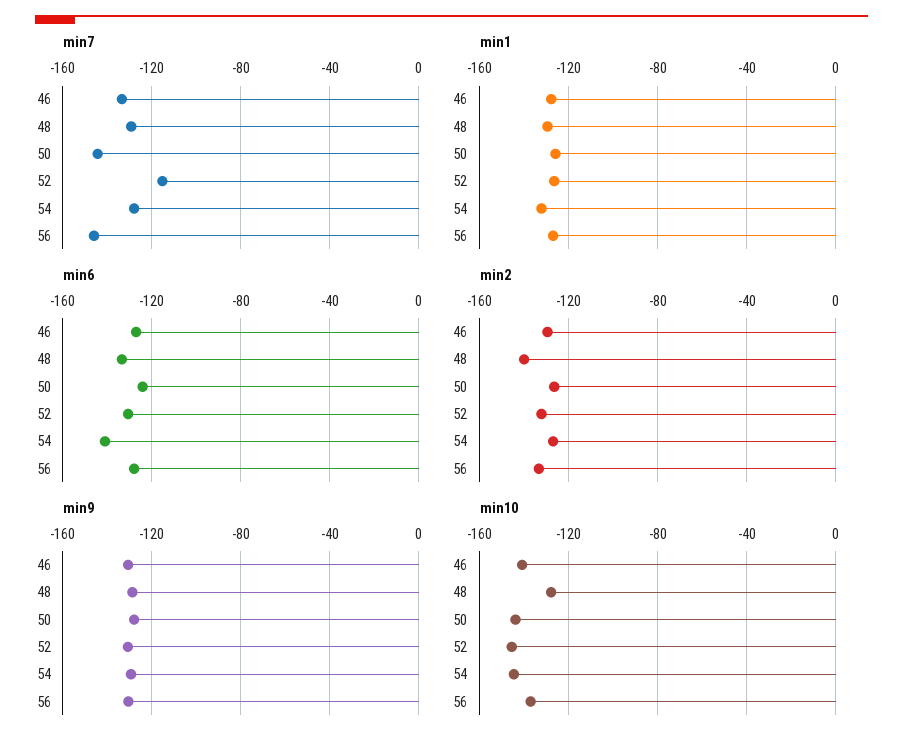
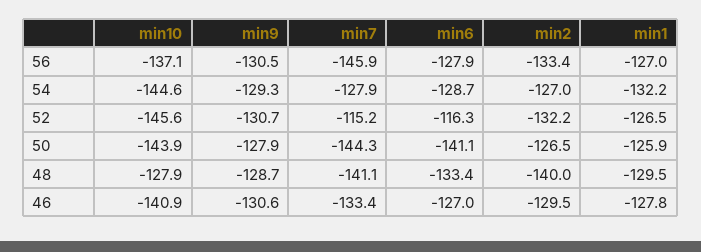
  {
    "min7": {
      "46": -133.4,
-     "48": -130,
+     "48": -141.1,
      "50": -144.3,
      "52": -115.2,
      "54": -127.9,
      "56": -145.9
    },
    "min1": {
      "46": -127.8,
      "48": -129.5,
      "50": -125.9,
      "52": -126.5,
      "54": -132.2,
      "56": -127
    },
    "min6": {
      "46": -127,
      "48": -133.4,
-     "50": -125,
+     "50": -141.1,
-     "52": -130,
+     "52": -116.3,
-     "54": -140,
+     "54": -128.7,
      "56": -127.9
    },
    "min2": {
      "46": -129.5,
      "48": -140,
      "50": -126.5,
      "52": -132.2,
      "54": -127,
      "56": -133.4
    },
    "min9": {
      "46": -130.6,
      "48": -128.7,
      "50": -127.9,
      "52": -130.7,
      "54": -129.3,
      "56": -130.5
    },
    "min10": {
      "46": -140.9,
      "48": -127.9,
      "50": -143.9,
      "52": -145.6,
      "54": -144.6,
      "56": -137.1
    }
  }

